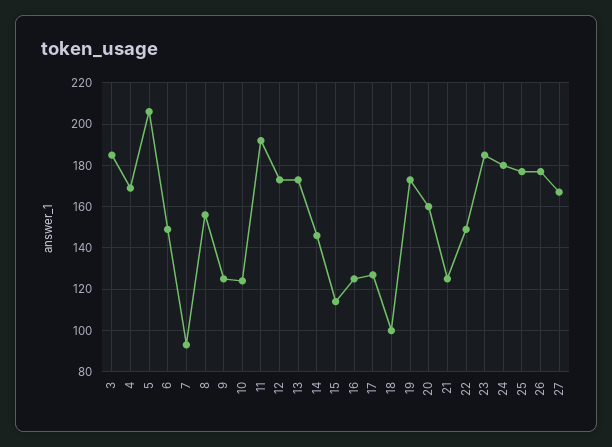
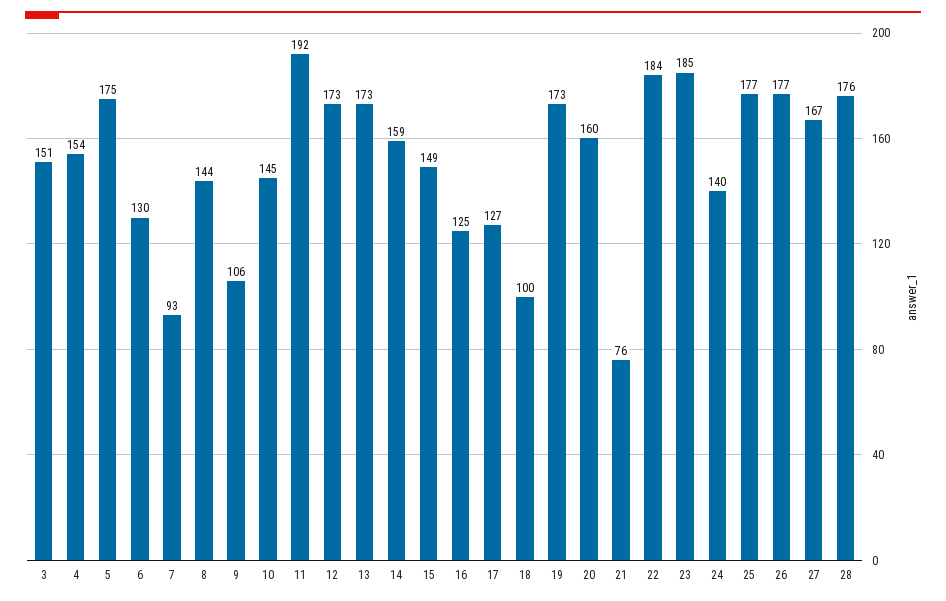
  {
-   "3": 185,
+   "3": 151,
-   "4": 170,
+   "4": 154,
-   "5": 205,
+   "5": 175,
-   "6": 150,
+   "6": 130,
    "7": 93,
-   "8": 155,
+   "8": 144,
-   "9": 125,
+   "9": 106,
-   "10": 125,
+   "10": 145,
    "11": 192,
    "12": 173,
    "13": 173,
-   "14": 145,
+   "14": 159,
-   "15": 115,
+   "15": 149,
    "16": 125,
    "17": 127,
    "18": 100,
    "19": 173,
    "20": 160,
-   "21": 125,
+   "21": 76,
-   "22": 150,
+   "22": 184,
    "23": 185,
-   "24": 180,
+   "24": 140,
    "25": 177,
    "26": 177,
-   "27": 167
+   "27": 167,
+   "28": 176
  }

